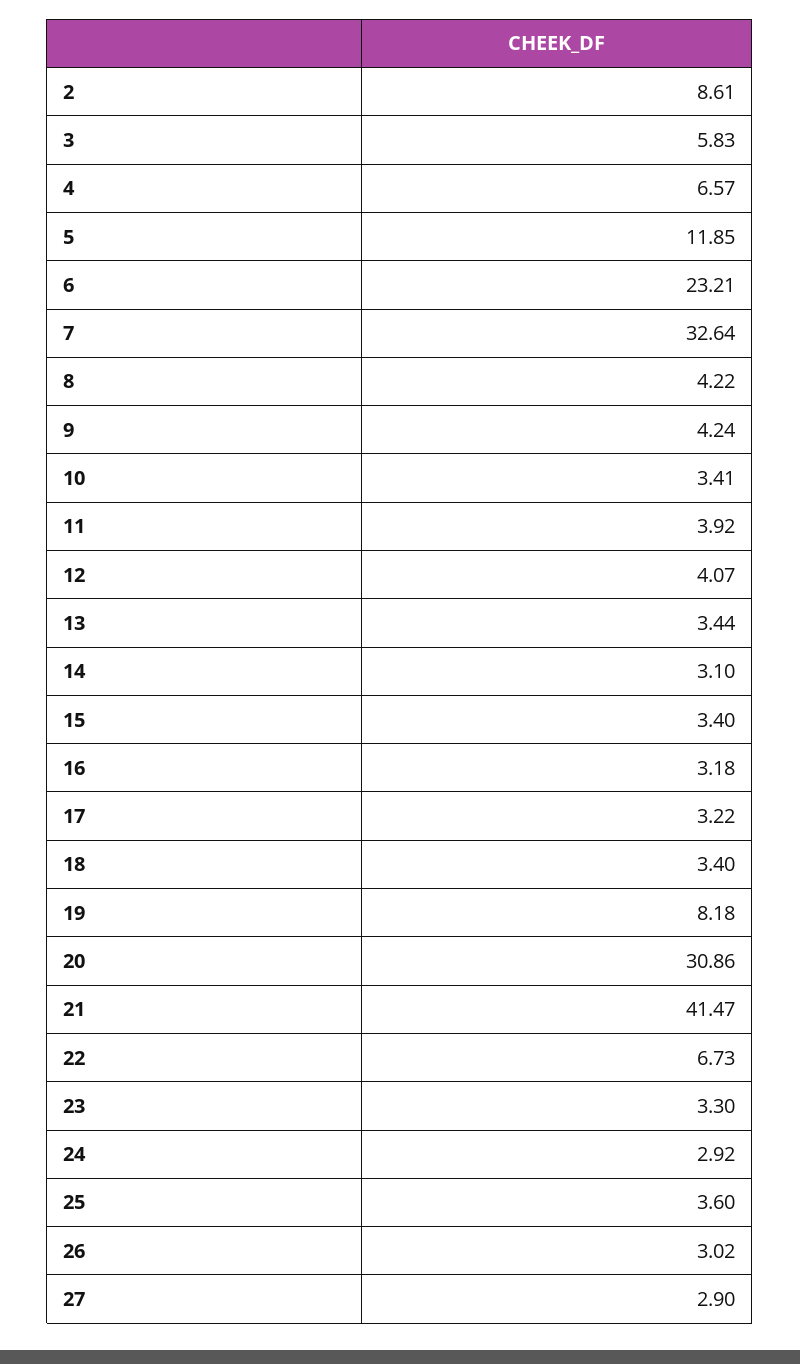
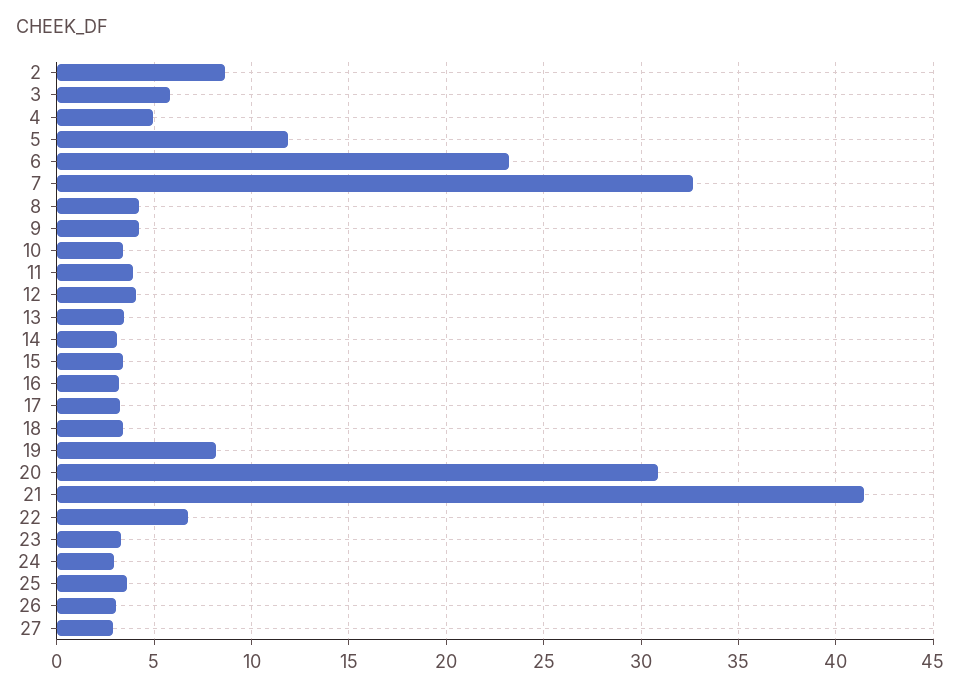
  {
    "2": 8.61,
    "3": 5.83,
-   "4": 6.57,
+   "4": 5,
    "5": 11.85,
    "6": 23.21,
    "7": 32.64,
    "8": 4.22,
    "9": 4.24,
    "10": 3.41,
    "11": 3.92,
    "12": 4.07,
    "13": 3.44,
    "14": 3.1,
    "15": 3.4,
    "16": 3.18,
    "17": 3.22,
    "18": 3.4,
    "19": 8.18,
    "20": 30.86,
    "21": 41.47,
    "22": 6.73,
    "23": 3.3,
    "24": 2.92,
    "25": 3.6,
    "26": 3.02,
    "27": 2.9
  }

